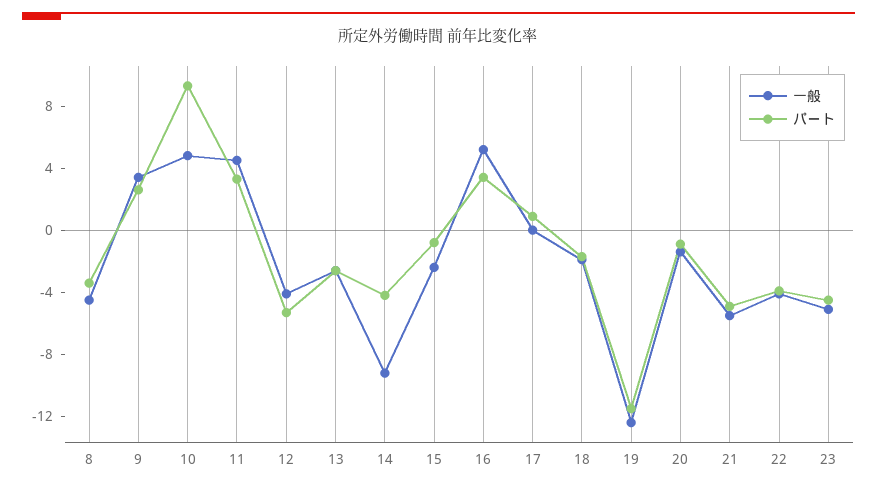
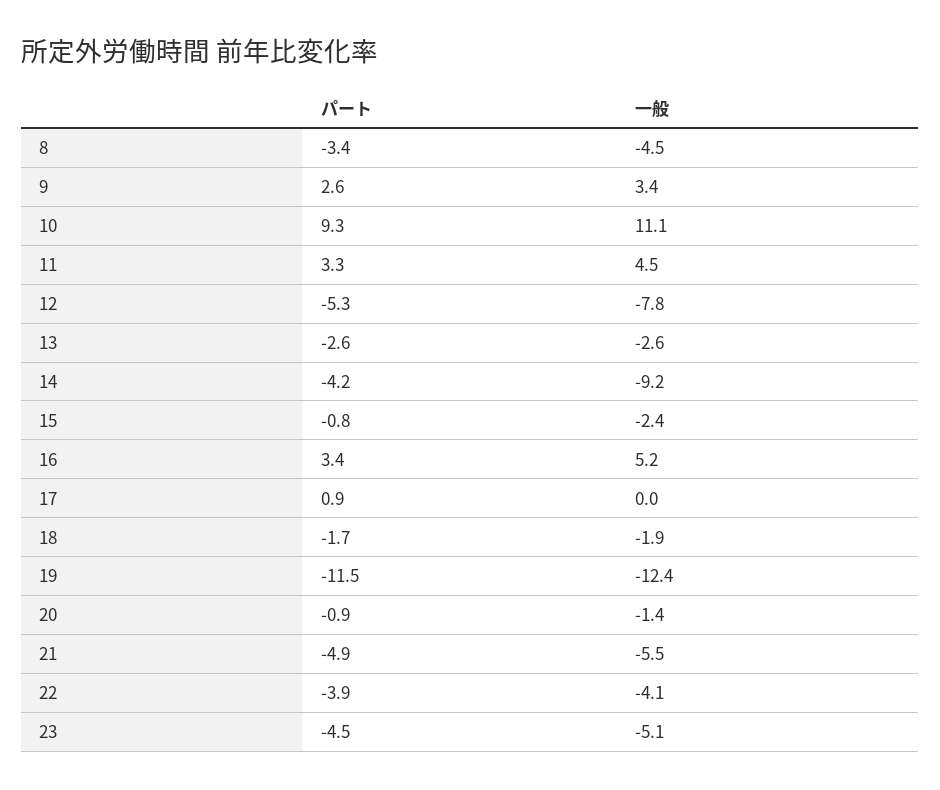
  {
    "一般": {
      "8": -4.5,
      "9": 3.4,
-     "10": 5,
+     "10": 11.1,
      "11": 4.5,
-     "12": -4,
+     "12": -7.8,
      "13": -2.6,
      "14": -9.2,
      "15": -2.4,
      "16": 5.2,
      "17": 0,
      "18": -1.9,
      "19": -12.4,
      "20": -1.4,
      "21": -5.5,
      "22": -4.1,
      "23": -5.1
    },
    "パート": {
      "8": -3.4,
      "9": 2.6,
      "10": 9.3,
      "11": 3.3,
      "12": -5.3,
      "13": -2.6,
      "14": -4.2,
      "15": -0.8,
      "16": 3.4,
      "17": 0.9,
      "18": -1.7,
      "19": -11.5,
      "20": -0.9,
      "21": -4.9,
      "22": -3.9,
      "23": -4.5
    }
  }

